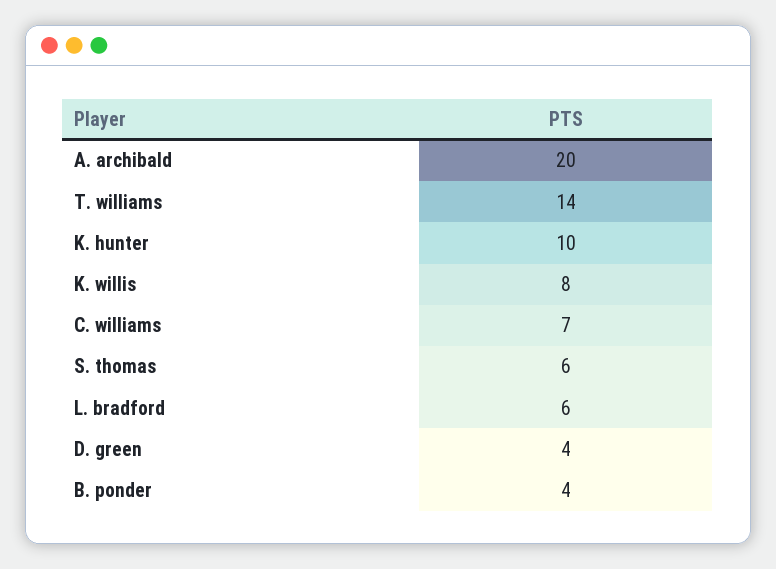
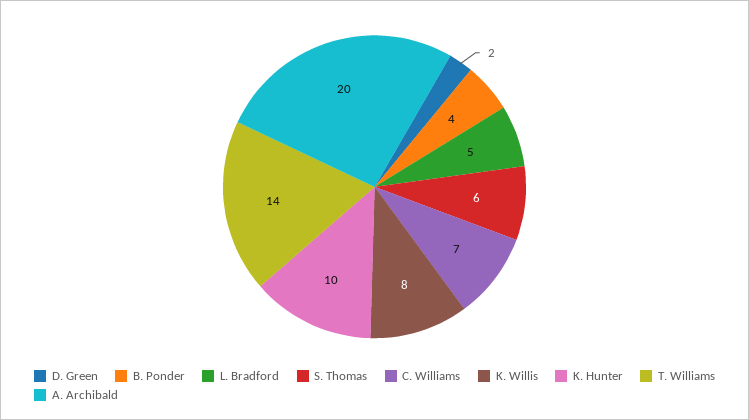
  {
    "A. archibald": 20,
    "T. williams": 14,
    "K. hunter": 10,
    "K. willis": 8,
    "C. williams": 7,
    "S. thomas": 6,
-   "L. bradford": 6,
+   "L. bradford": 5,
-   "D. green": 4,
+   "D. green": 2,
    "B. ponder": 4
  }

